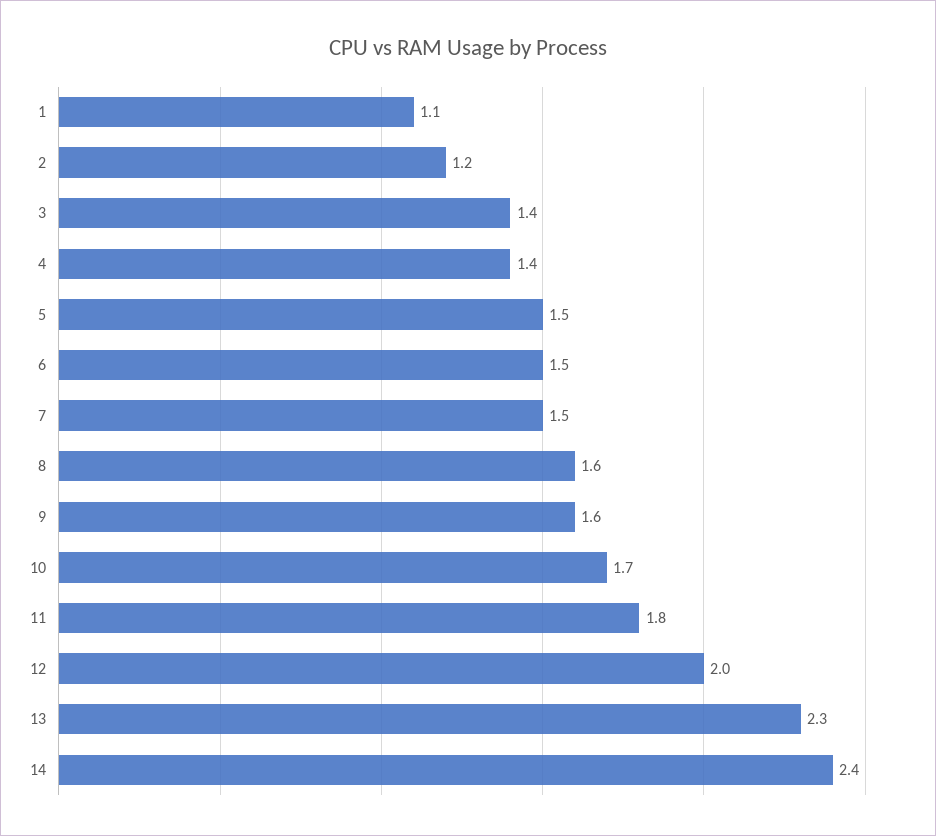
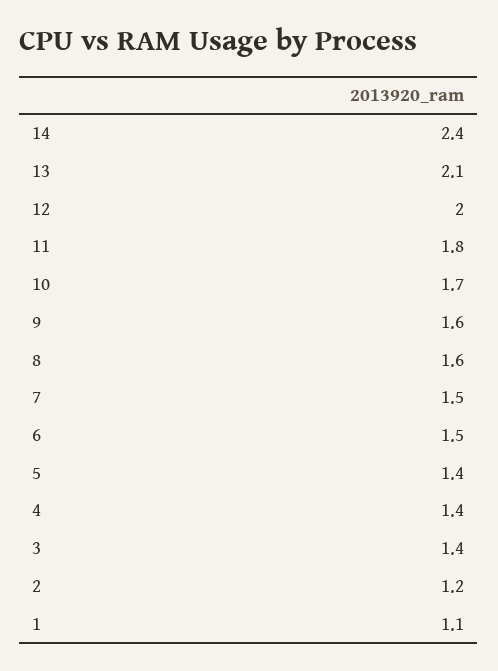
  {
    "1": 1.1,
    "2": 1.2,
    "3": 1.4,
    "4": 1.4,
-   "5": 1.5,
+   "5": 1.4,
    "6": 1.5,
    "7": 1.5,
    "8": 1.6,
    "9": 1.6,
    "10": 1.7,
    "11": 1.8,
    "12": 2,
-   "13": 2.3,
+   "13": 2.1,
    "14": 2.4
  }

